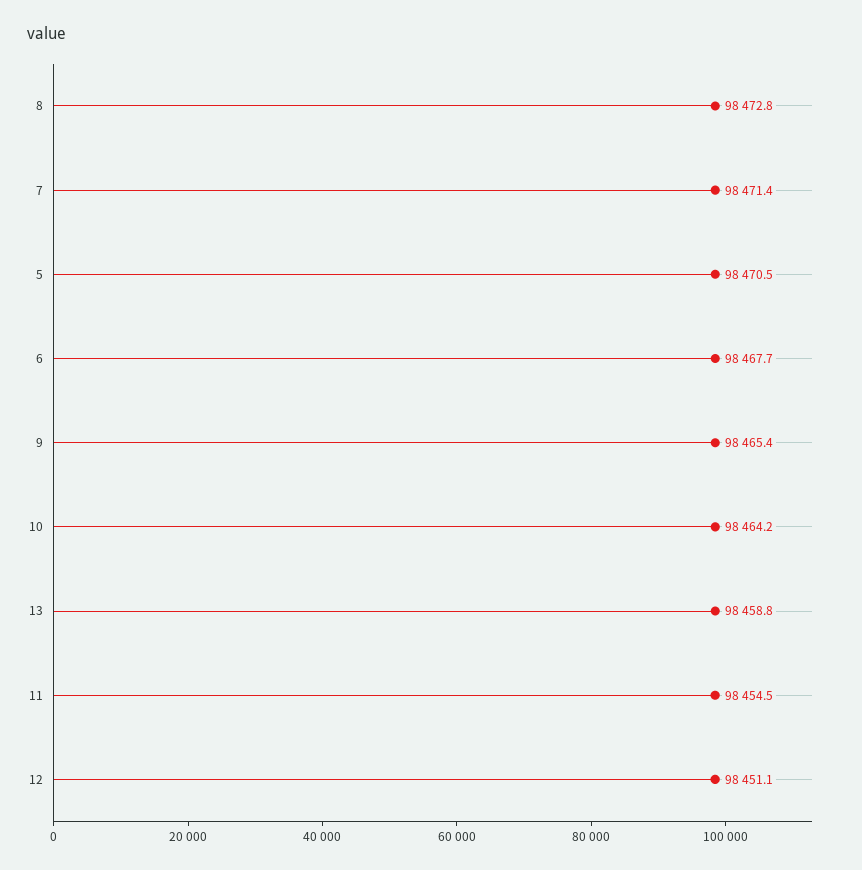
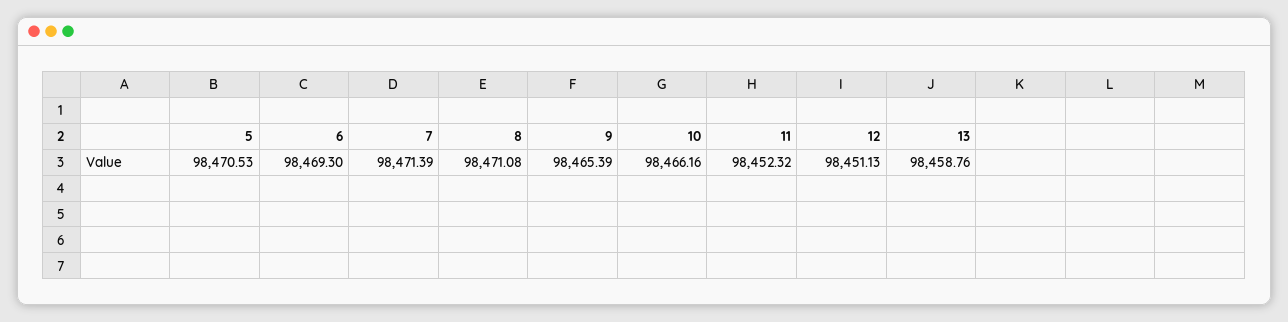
  {
-   "8": 98472.8,
+   "8": 98471.08,
    "7": 98471.39,
    "5": 98470.53,
-   "6": 98467.7,
+   "6": 98469.3,
    "9": 98465.39,
-   "10": 98464.2,
+   "10": 98466.16,
    "13": 98458.76,
-   "11": 98454.5,
+   "11": 98452.32,
    "12": 98451.13
  }

